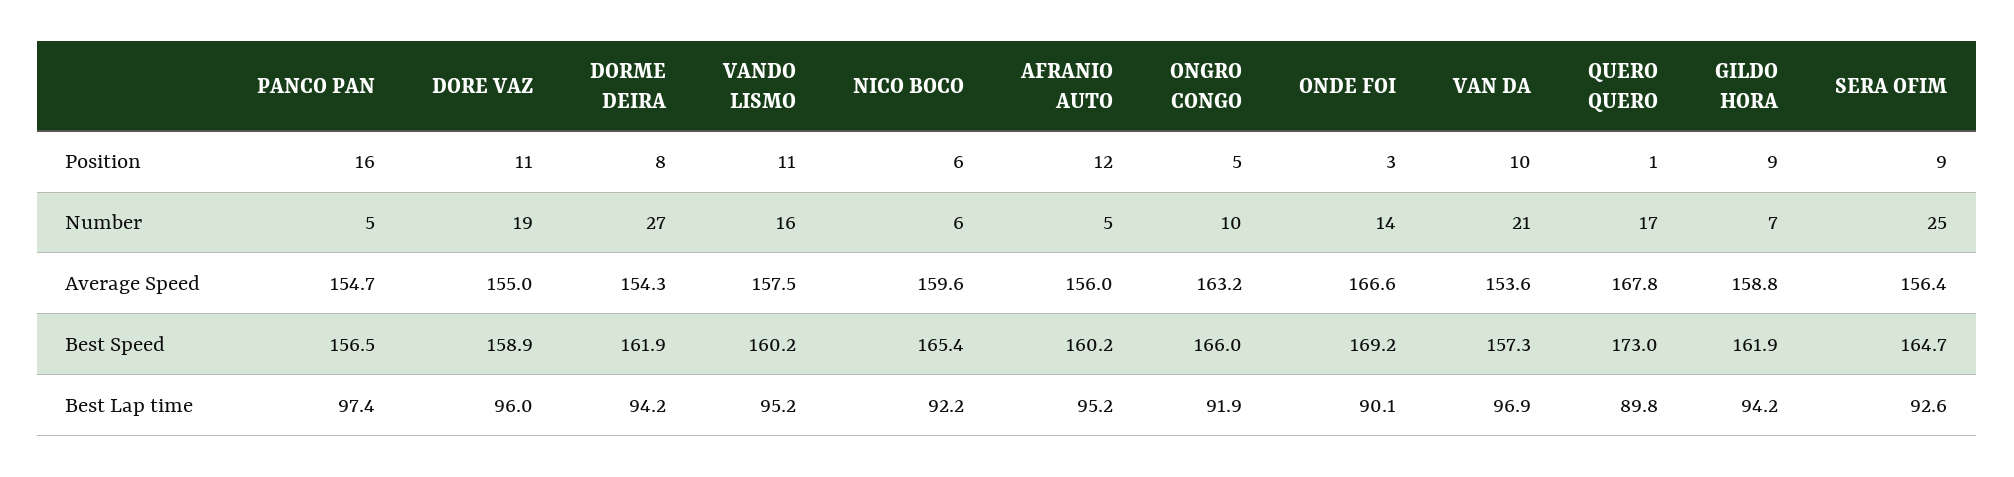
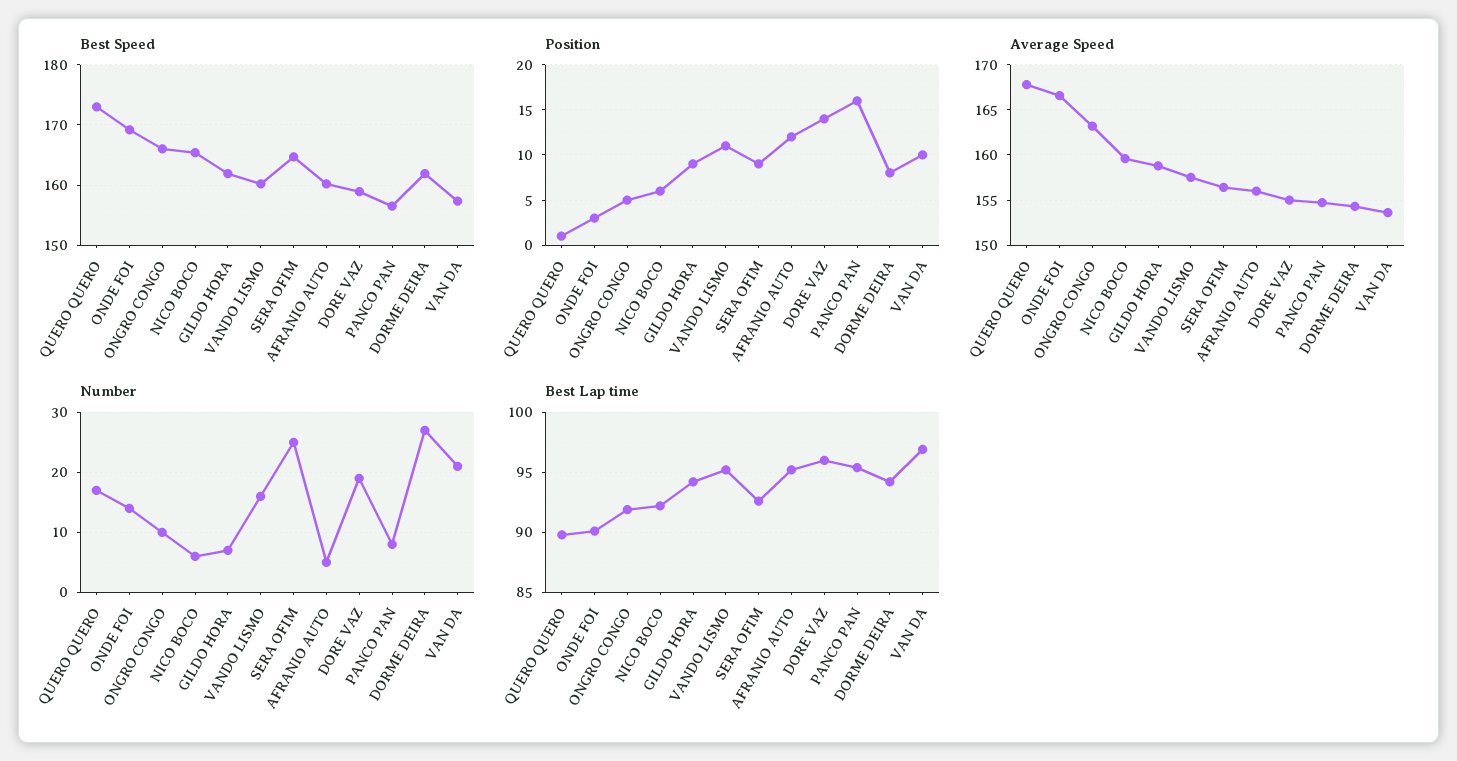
  {
    "Position": {
      "PANCO PAN": 16,
-     "DORE VAZ": 11,
+     "DORE VAZ": 14,
      "DORME DEIRA": 8,
      "VANDO LISMO": 11,
      "NICO BOCO": 6,
      "AFRANIO AUTO": 12,
      "ONGRO CONGO": 5,
      "ONDE FOI": 3,
      "VAN DA": 10,
      "QUERO QUERO": 1,
      "GILDO HORA": 9,
      "SERA OFIM": 9
    },
    "Number": {
-     "PANCO PAN": 5,
+     "PANCO PAN": 8,
      "DORE VAZ": 19,
      "DORME DEIRA": 27,
      "VANDO LISMO": 16,
      "NICO BOCO": 6,
      "AFRANIO AUTO": 5,
      "ONGRO CONGO": 10,
      "ONDE FOI": 14,
      "VAN DA": 21,
      "QUERO QUERO": 17,
      "GILDO HORA": 7,
      "SERA OFIM": 25
    },
    "Average Speed": {
      "PANCO PAN": 154.7,
      "DORE VAZ": 155,
      "DORME DEIRA": 154.3,
      "VANDO LISMO": 157.5,
      "NICO BOCO": 159.6,
      "AFRANIO AUTO": 156,
      "ONGRO CONGO": 163.2,
      "ONDE FOI": 166.6,
      "VAN DA": 153.6,
      "QUERO QUERO": 167.8,
      "GILDO HORA": 158.8,
      "SERA OFIM": 156.4
    },
    "Best Speed": {
      "PANCO PAN": 156.5,
      "DORE VAZ": 158.9,
      "DORME DEIRA": 161.9,
      "VANDO LISMO": 160.2,
      "NICO BOCO": 165.4,
      "AFRANIO AUTO": 160.2,
      "ONGRO CONGO": 166,
      "ONDE FOI": 169.2,
      "VAN DA": 157.3,
      "QUERO QUERO": 173,
      "GILDO HORA": 161.9,
      "SERA OFIM": 164.7
    },
    "Best Lap time": {
-     "PANCO PAN": 97.4,
+     "PANCO PAN": 95.5,
      "DORE VAZ": 96,
      "DORME DEIRA": 94.2,
      "VANDO LISMO": 95.2,
      "NICO BOCO": 92.2,
      "AFRANIO AUTO": 95.2,
      "ONGRO CONGO": 91.9,
      "ONDE FOI": 90.1,
      "VAN DA": 96.9,
      "QUERO QUERO": 89.8,
      "GILDO HORA": 94.2,
      "SERA OFIM": 92.6
    }
  }

